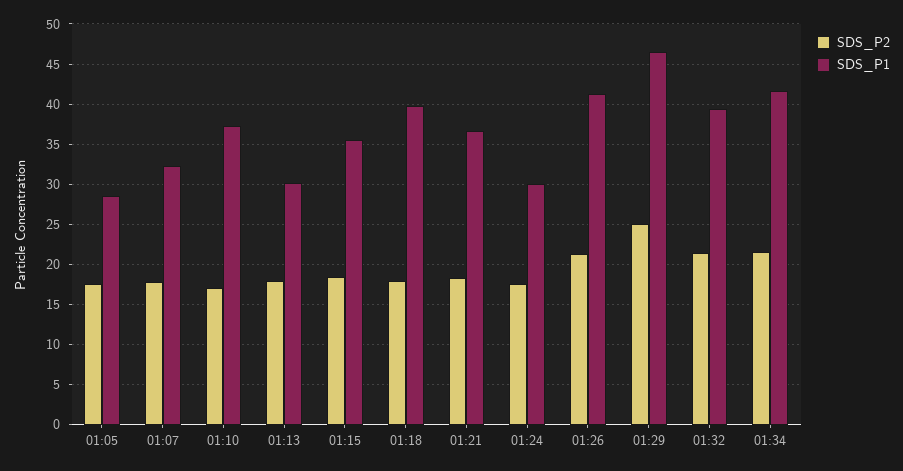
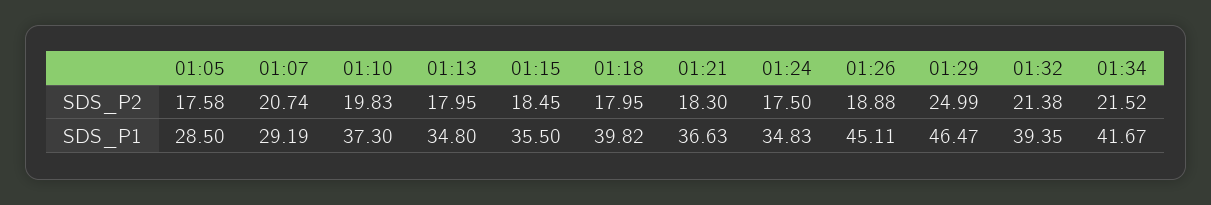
  {
    "SDS_P2": {
      "01:05": 17.58,
-     "01:07": 18,
+     "01:07": 20.74,
-     "01:10": 17,
+     "01:10": 19.83,
      "01:13": 17.95,
      "01:15": 18.45,
      "01:18": 17.95,
      "01:21": 18.3,
      "01:24": 17.5,
-     "01:26": 21,
+     "01:26": 18.88,
      "01:29": 24.99,
      "01:32": 21.38,
      "01:34": 21.52
    },
    "SDS_P1": {
      "01:05": 28.5,
-     "01:07": 32,
+     "01:07": 29.19,
      "01:10": 37.3,
-     "01:13": 30,
+     "01:13": 34.8,
      "01:15": 35.5,
      "01:18": 39.82,
      "01:21": 36.63,
-     "01:24": 30,
+     "01:24": 34.83,
-     "01:26": 41,
+     "01:26": 45.11,
      "01:29": 46.47,
      "01:32": 39.35,
      "01:34": 41.67
    }
  }

